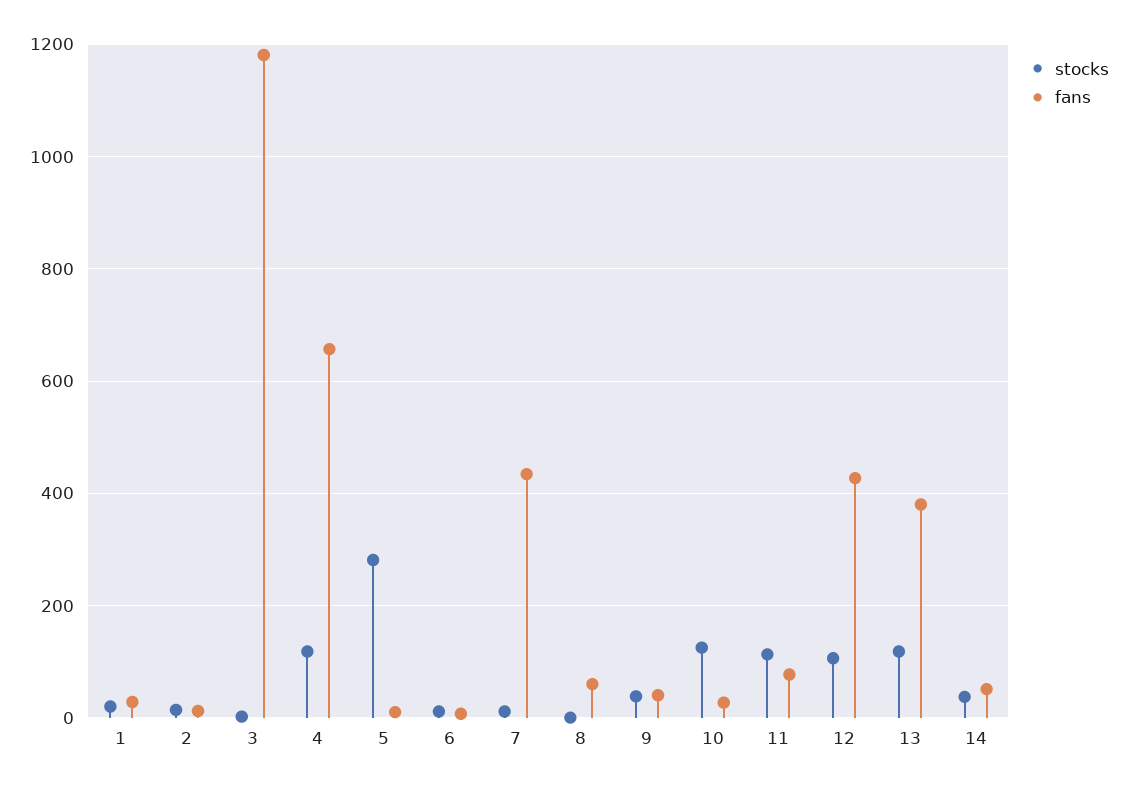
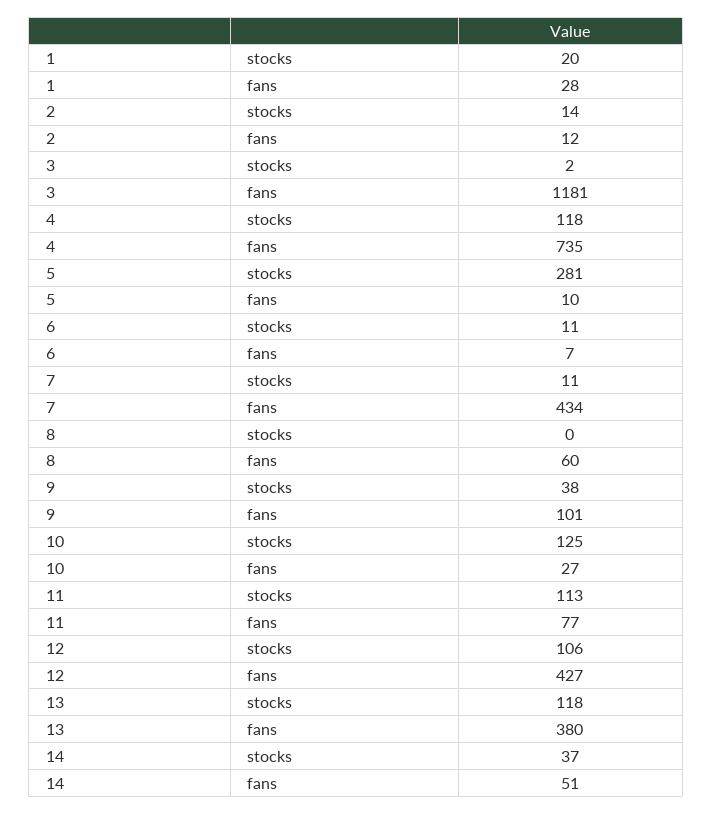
  {
    "stocks": {
      "1": 20,
      "2": 14,
      "3": 2,
      "4": 118,
      "5": 281,
      "6": 11,
      "7": 11,
      "8": 0,
      "9": 38,
      "10": 125,
      "11": 113,
      "12": 106,
      "13": 118,
      "14": 37
    },
    "fans": {
      "1": 28,
      "2": 12,
      "3": 1181,
-     "4": 660,
+     "4": 735,
      "5": 10,
      "6": 7,
      "7": 434,
      "8": 60,
-     "9": 40,
+     "9": 101,
      "10": 27,
      "11": 77,
      "12": 427,
      "13": 380,
      "14": 51
    }
  }

